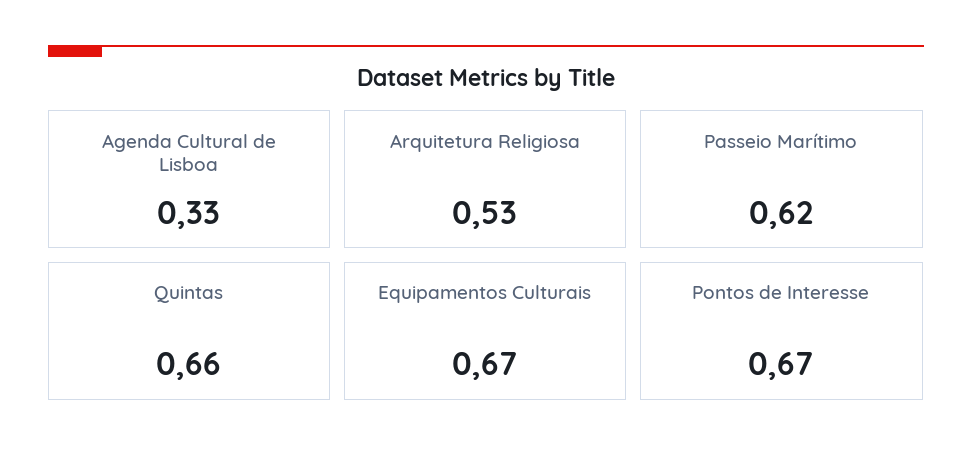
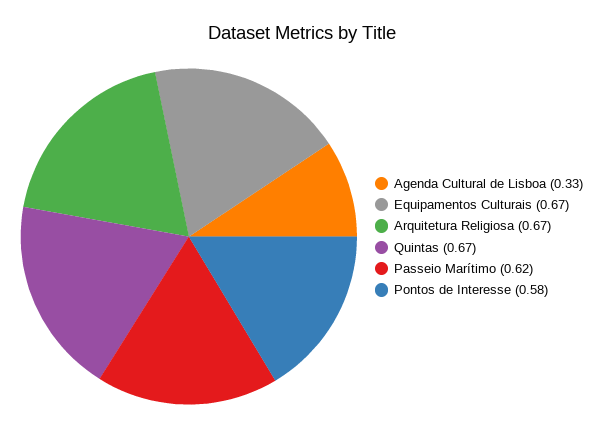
  {
    "Agenda Cultural de Lisboa": 0.33,
-   "Arquitetura Religiosa": 0.53,
+   "Arquitetura Religiosa": 0.67,
    "Passeio Marítimo": 0.62,
-   "Quintas": 0.66,
+   "Quintas": 0.67,
    "Equipamentos Culturais": 0.67,
-   "Pontos de Interesse": 0.67
+   "Pontos de Interesse": 0.58
  }

